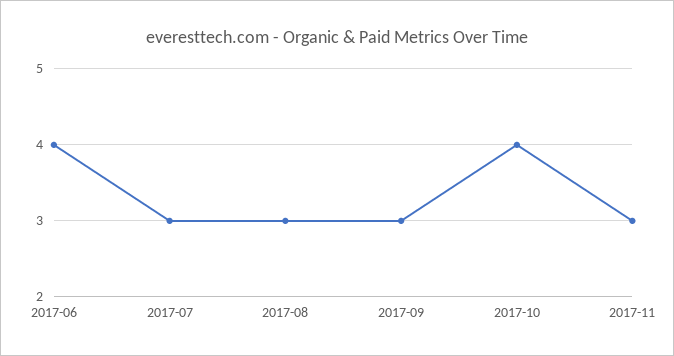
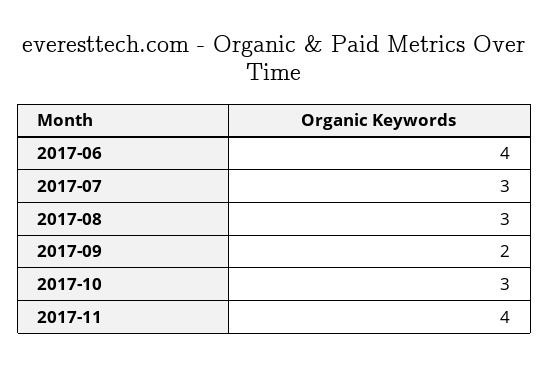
  {
    "2017-06": 4,
    "2017-07": 3,
    "2017-08": 3,
-   "2017-09": 3,
+   "2017-09": 2,
-   "2017-10": 4,
+   "2017-10": 3,
-   "2017-11": 3
+   "2017-11": 4
  }

